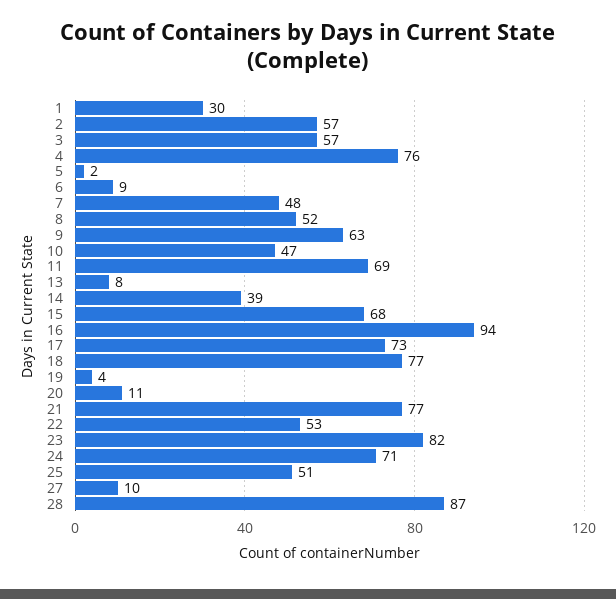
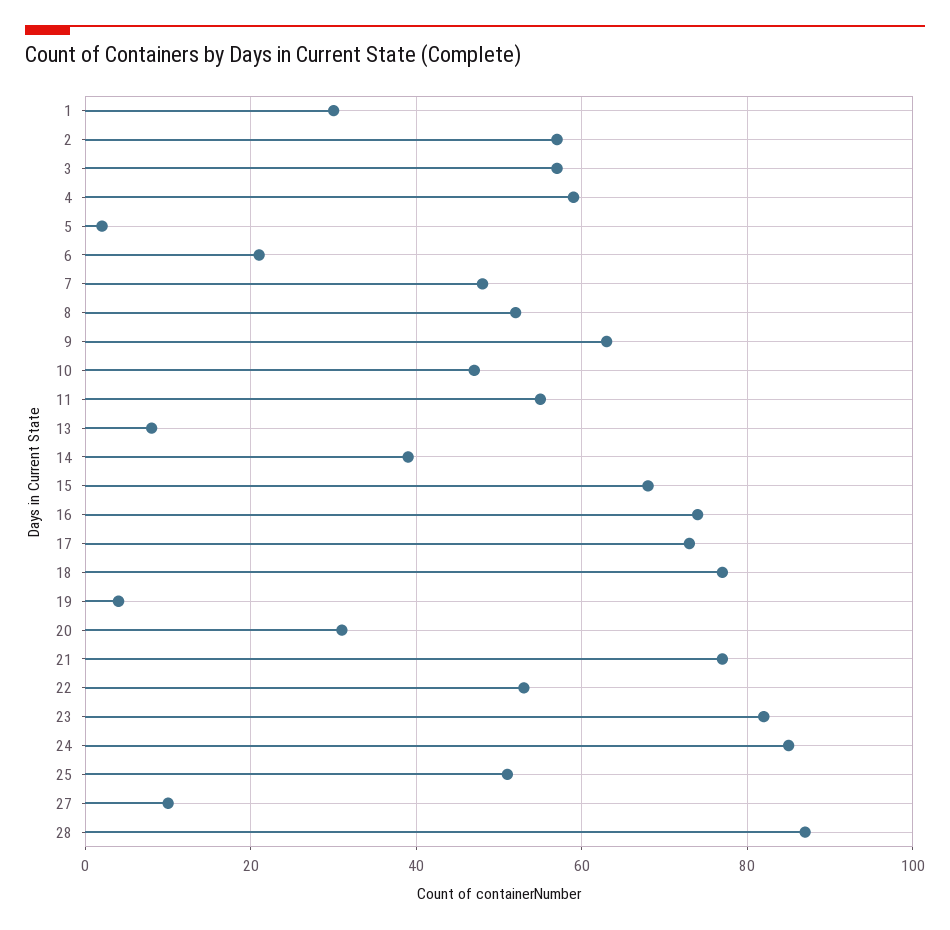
  {
    "1": 30,
    "2": 57,
    "3": 57,
-   "4": 76,
+   "4": 60,
    "5": 2,
-   "6": 9,
+   "6": 20,
    "7": 48,
    "8": 52,
    "9": 63,
    "10": 47,
-   "11": 69,
+   "11": 55,
    "13": 8,
    "14": 39,
    "15": 68,
-   "16": 94,
+   "16": 75,
    "17": 73,
    "18": 77,
    "19": 4,
-   "20": 11,
+   "20": 30,
    "21": 77,
    "22": 53,
    "23": 82,
-   "24": 71,
+   "24": 85,
    "25": 51,
    "27": 10,
    "28": 87
  }

